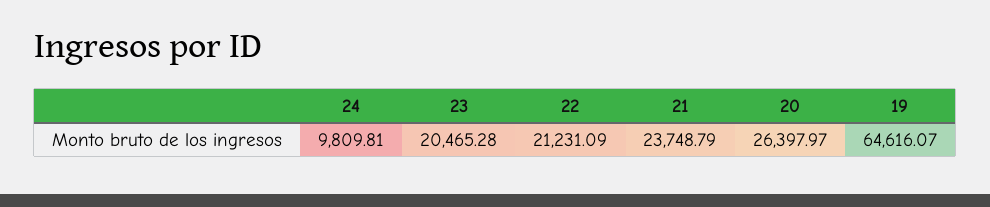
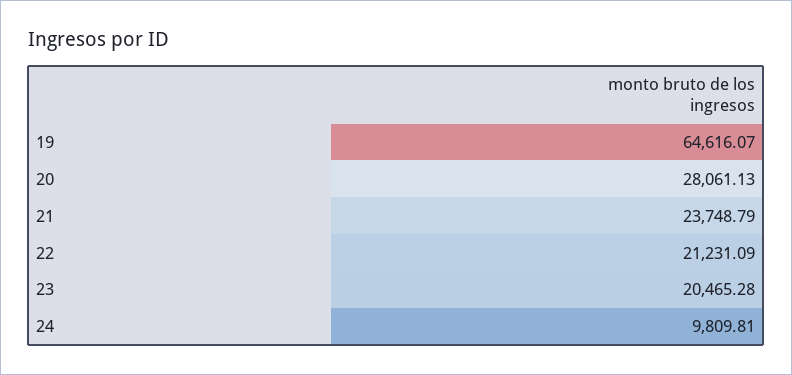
  {
    "24": 9809.81,
    "23": 20465.28,
    "22": 21231.09,
    "21": 23748.79,
-   "20": 26397.97,
+   "20": 28061.13,
    "19": 64616.07
  }

